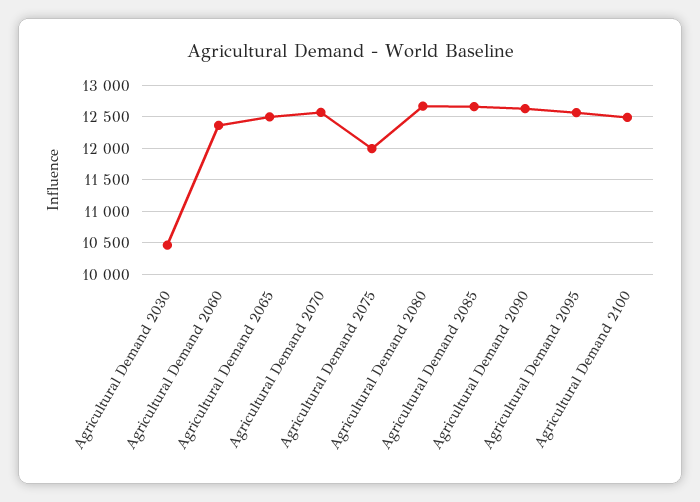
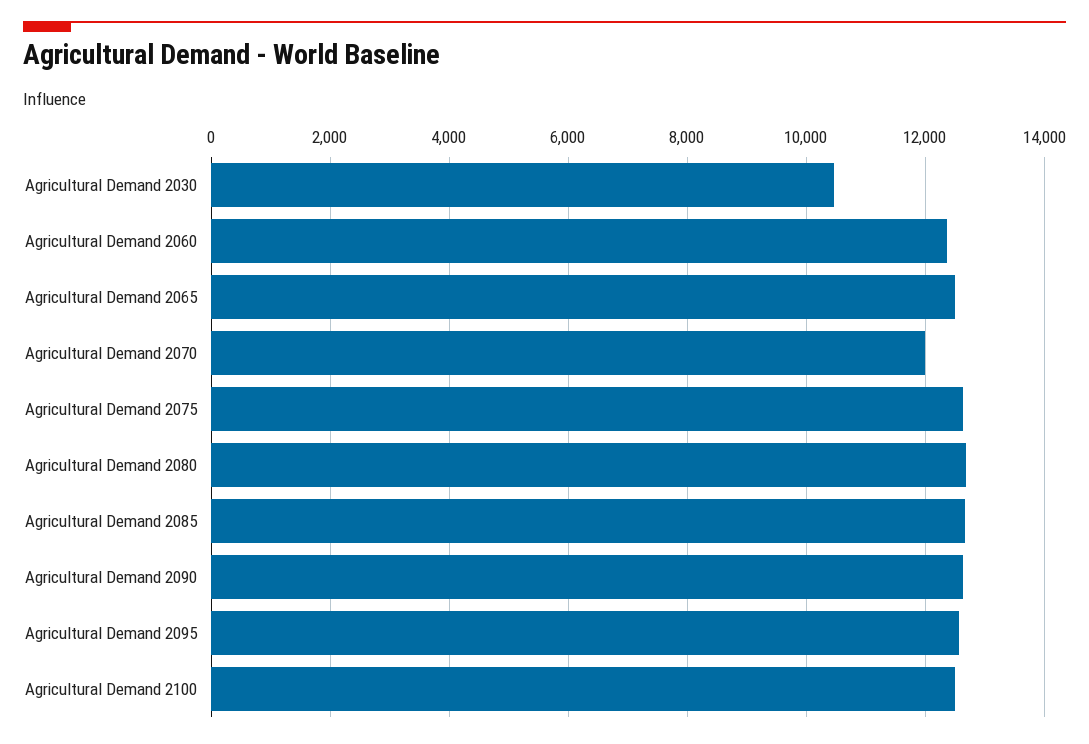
  {
    "Agricultural Demand 2030": 10500,
    "Agricultural Demand 2060": 12400,
    "Agricultural Demand 2065": 12500,
-   "Agricultural Demand 2070": 12600,
+   "Agricultural Demand 2070": 12000,
-   "Agricultural Demand 2075": 12000,
+   "Agricultural Demand 2075": 12600,
    "Agricultural Demand 2080": 12700,
    "Agricultural Demand 2085": 12700,
    "Agricultural Demand 2090": 12600,
    "Agricultural Demand 2095": 12600,
    "Agricultural Demand 2100": 12500
  }

